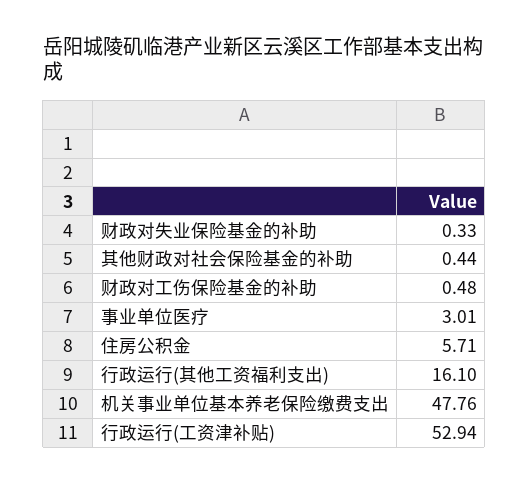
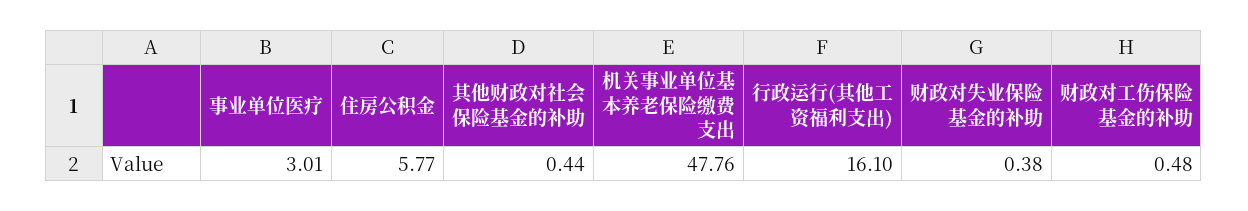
  {
-   "财政对失业保险基金的补助": 0.33,
+   "财政对失业保险基金的补助": 0.38,
    "其他财政对社会保险基金的补助": 0.44,
    "财政对工伤保险基金的补助": 0.48,
    "事业单位医疗": 3.01,
-   "住房公积金": 5.71,
+   "住房公积金": 5.77,
    "行政运行(其他工资福利支出)": 16.1,
-   "机关事业单位基本养老保险缴费支出": 47.76,
+   "机关事业单位基本养老保险缴费支出": 47.76
-   "行政运行(工资津补贴)": 52.94
  }

